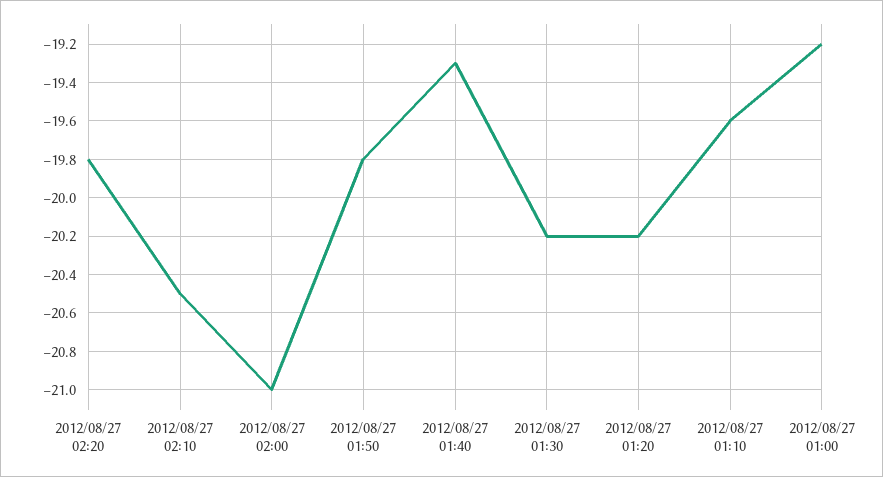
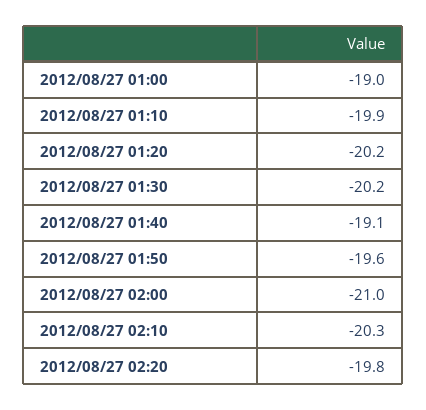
  {
    "2012/08/27 02:20": -19.8,
-   "2012/08/27 02:10": -20.5,
+   "2012/08/27 02:10": -20.3,
    "2012/08/27 02:00": -21,
-   "2012/08/27 01:50": -19.8,
+   "2012/08/27 01:50": -19.6,
-   "2012/08/27 01:40": -19.3,
+   "2012/08/27 01:40": -19.1,
    "2012/08/27 01:30": -20.2,
    "2012/08/27 01:20": -20.2,
-   "2012/08/27 01:10": -19.6,
+   "2012/08/27 01:10": -19.9,
-   "2012/08/27 01:00": -19.2
+   "2012/08/27 01:00": -19
  }

